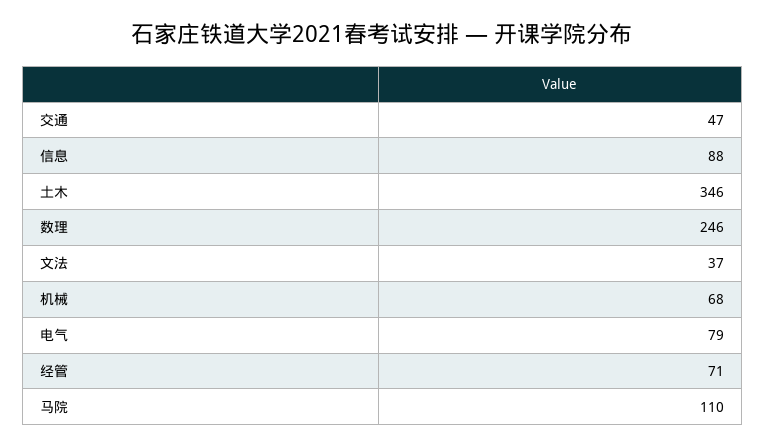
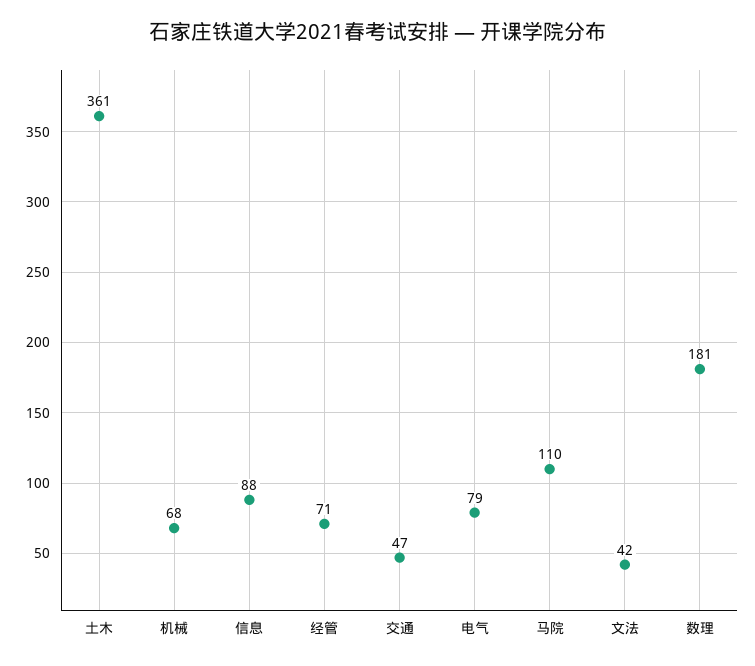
  {
    "交通": 47,
    "信息": 88,
-   "土木": 346,
+   "土木": 361,
-   "数理": 246,
+   "数理": 181,
-   "文法": 37,
+   "文法": 42,
    "机械": 68,
    "电气": 79,
    "经管": 71,
    "马院": 110
  }

